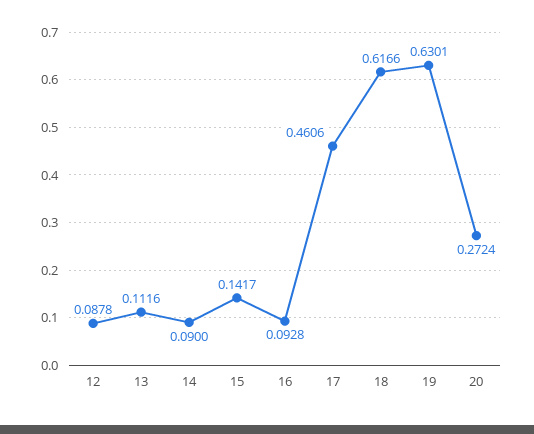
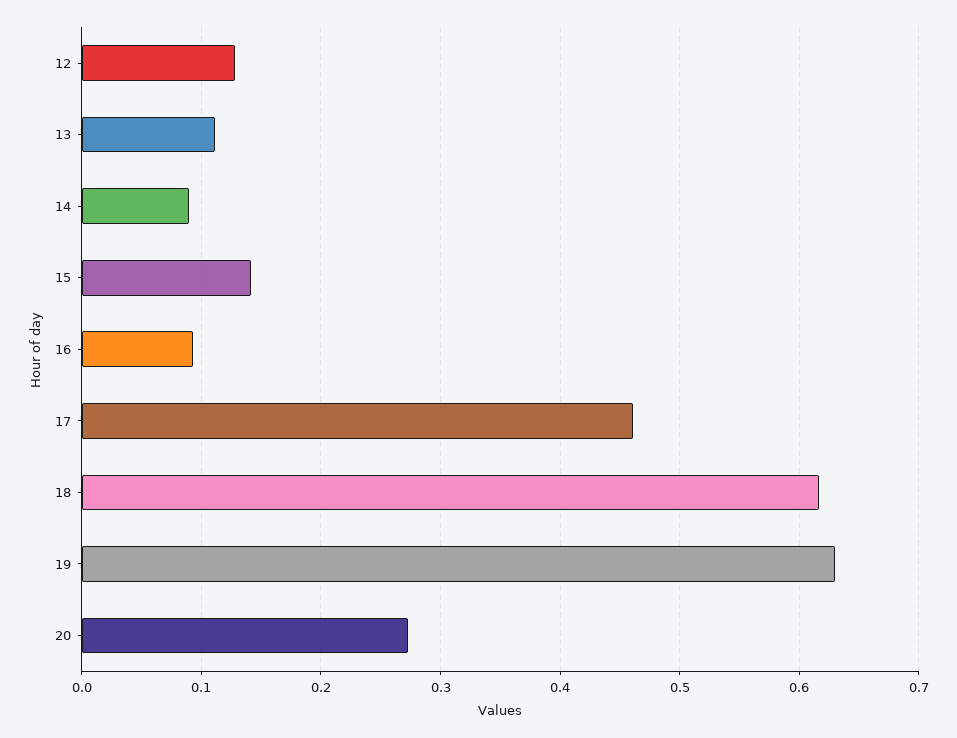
  {
-   "12": 0.0878,
+   "12": 0.13,
    "13": 0.1116,
    "14": 0.09,
    "15": 0.1417,
    "16": 0.0928,
    "17": 0.4606,
    "18": 0.6166,
    "19": 0.6301,
    "20": 0.2724
  }

